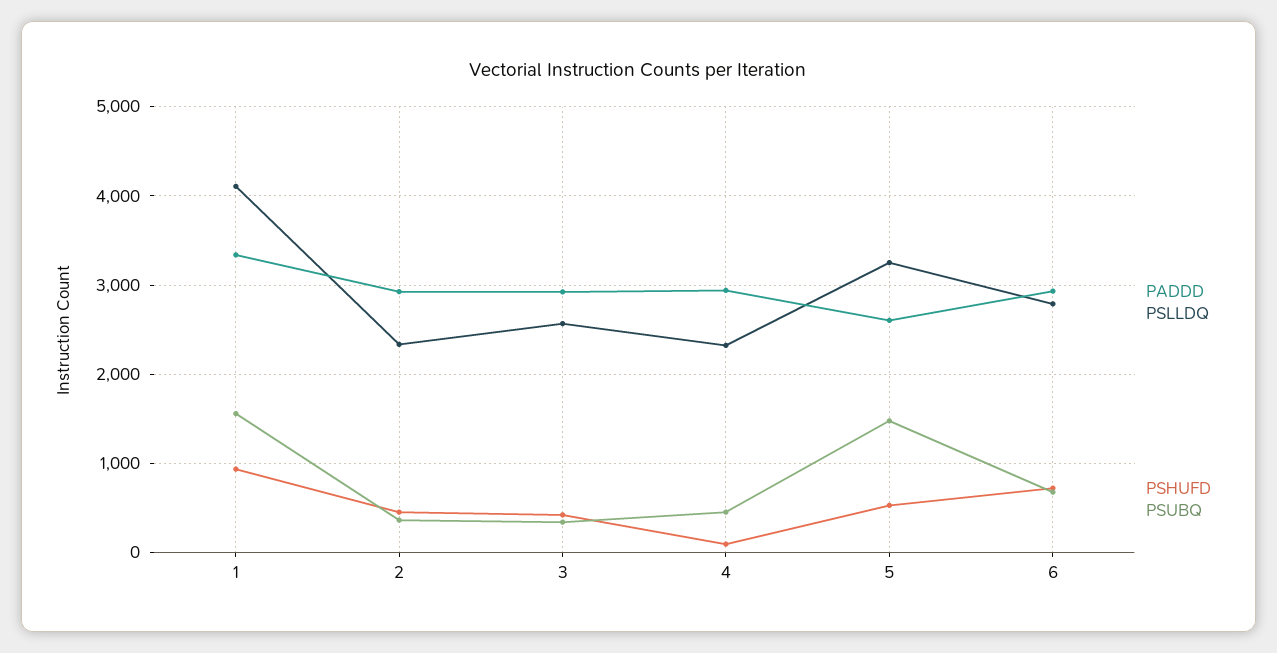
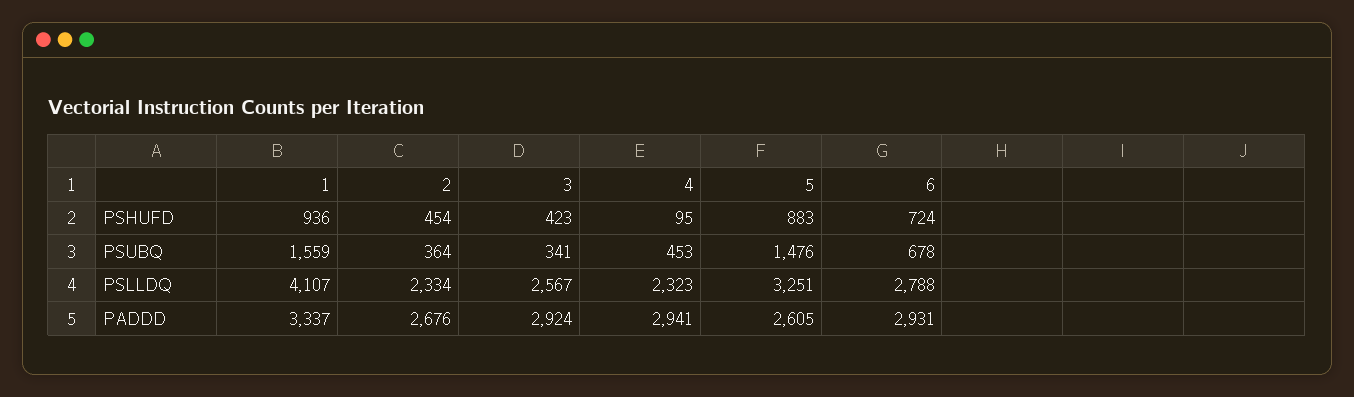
  {
    "PADDD": {
      "1": 3337,
-     "2": 2900,
+     "2": 2676,
      "3": 2924,
      "4": 2941,
      "5": 2605,
      "6": 2931
    },
    "PSLLDQ": {
      "1": 4107,
      "2": 2334,
      "3": 2567,
      "4": 2323,
      "5": 3251,
      "6": 2788
    },
    "PSHUFD": {
      "1": 936,
      "2": 454,
      "3": 423,
      "4": 95,
-     "5": 500,
+     "5": 883,
      "6": 724
    },
    "PSUBQ": {
      "1": 1559,
      "2": 364,
      "3": 341,
      "4": 453,
      "5": 1476,
      "6": 678
    }
  }

